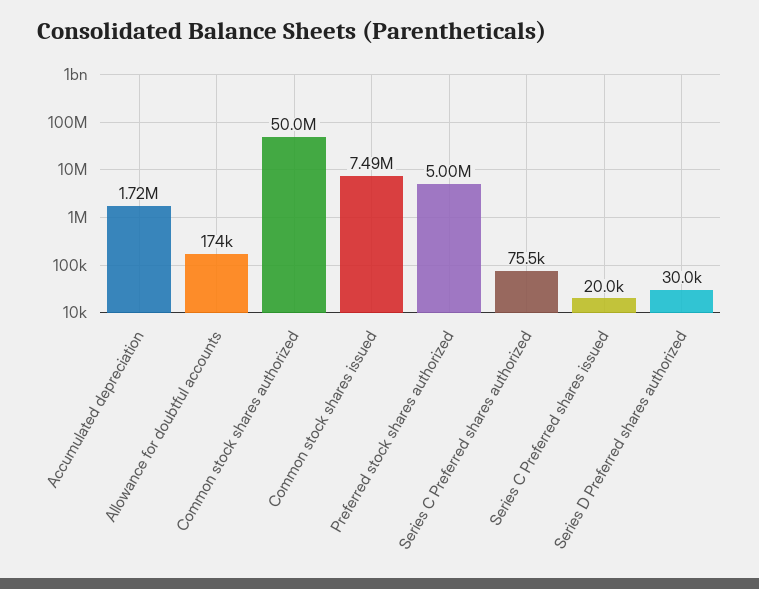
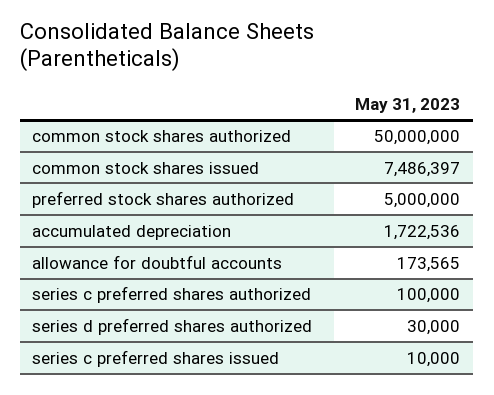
  {
    "Accumulated depreciation": 1722536,
    "Allowance for doubtful accounts": 173565,
    "Common stock shares authorized": 50000000,
    "Common stock shares issued": 7486397,
    "Preferred stock shares authorized": 5000000,
-   "Series C Preferred shares authorized": 75500,
+   "Series C Preferred shares authorized": 100000,
-   "Series C Preferred shares issued": 20000,
+   "Series C Preferred shares issued": 10000,
    "Series D Preferred shares authorized": 30000
  }

